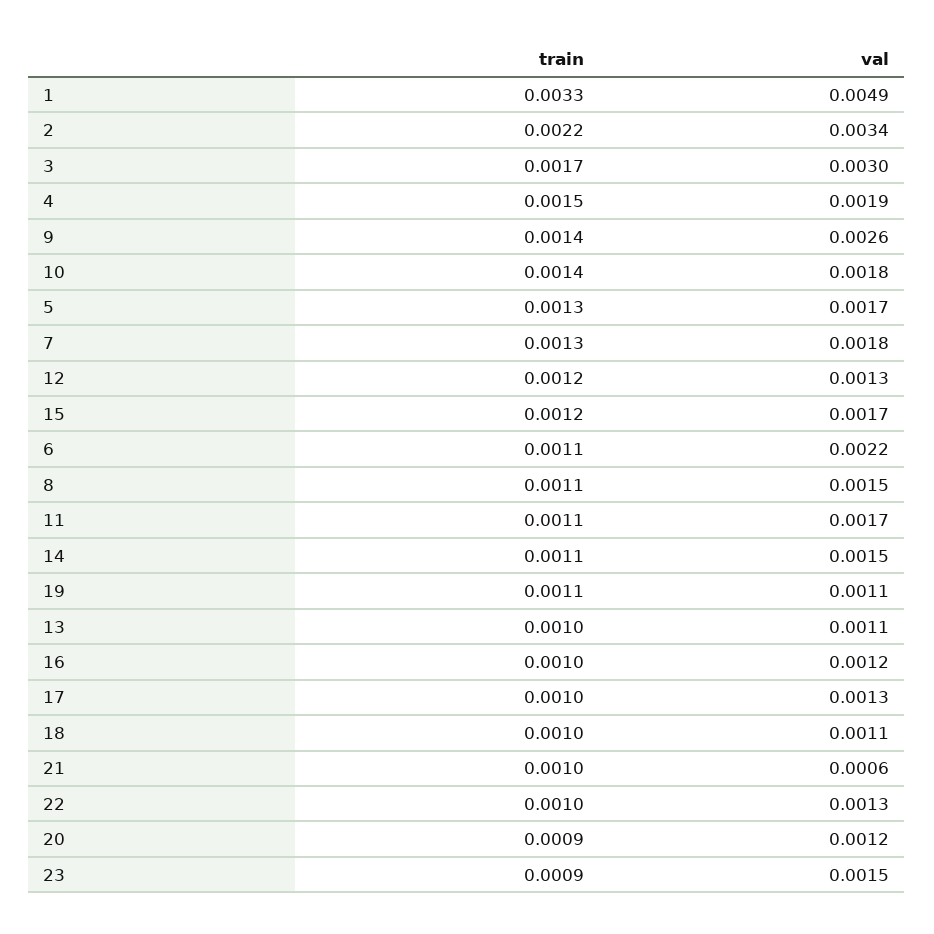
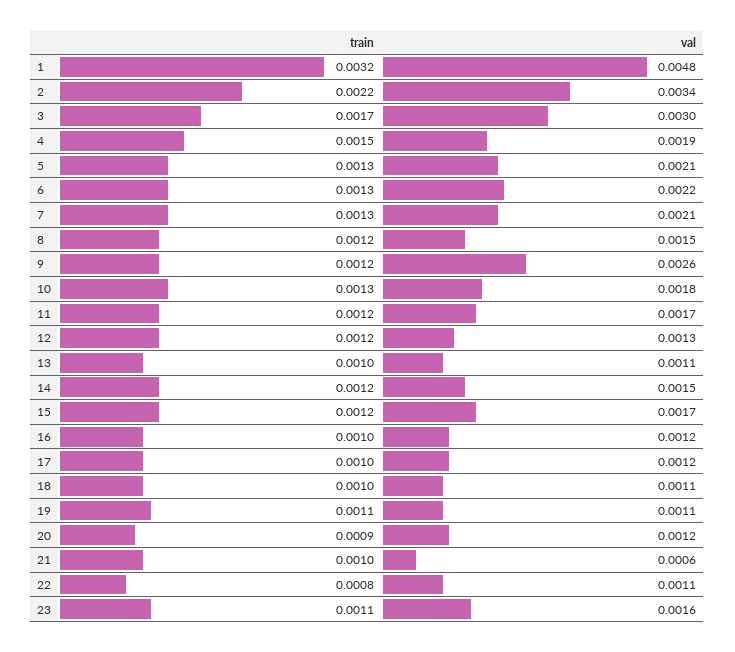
  {
    "train": {
-     "1": 0.0033,
+     "1": 0.0032,
      "2": 0.0022,
      "3": 0.0017,
      "4": 0.0015,
-     "9": 0.0014,
+     "9": 0.0012,
-     "10": 0.0014,
+     "10": 0.0013,
      "5": 0.0013,
      "7": 0.0013,
      "12": 0.0012,
      "15": 0.0012,
-     "6": 0.0011,
+     "6": 0.0013,
-     "8": 0.0011,
+     "8": 0.0012,
-     "11": 0.0011,
+     "11": 0.0012,
-     "14": 0.0011,
+     "14": 0.0012,
      "19": 0.0011,
      "13": 0.001,
      "16": 0.001,
      "17": 0.001,
      "18": 0.001,
      "21": 0.001,
-     "22": 0.001,
+     "22": 0.0008,
      "20": 0.0009,
-     "23": 0.0009
+     "23": 0.0011
    },
    "val": {
-     "1": 0.0049,
+     "1": 0.0048,
      "2": 0.0034,
      "3": 0.003,
      "4": 0.0019,
      "9": 0.0026,
      "10": 0.0018,
-     "5": 0.0017,
+     "5": 0.0021,
-     "7": 0.0018,
+     "7": 0.0021,
      "12": 0.0013,
      "15": 0.0017,
      "6": 0.0022,
      "8": 0.0015,
      "11": 0.0017,
      "14": 0.0015,
      "19": 0.0011,
      "13": 0.0011,
      "16": 0.0012,
-     "17": 0.0013,
+     "17": 0.0012,
      "18": 0.0011,
      "21": 0.0006,
-     "22": 0.0013,
+     "22": 0.0011,
      "20": 0.0012,
-     "23": 0.0015
+     "23": 0.0016
    }
  }

